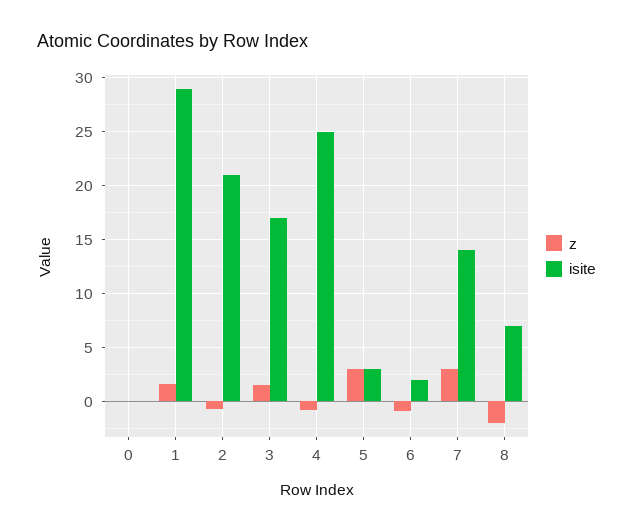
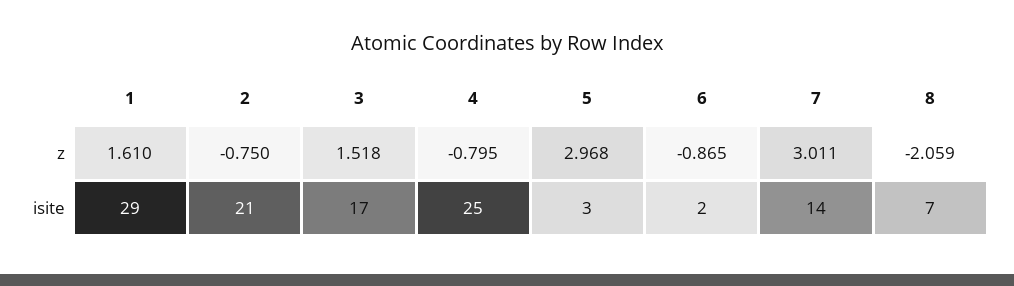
  {
    "z": {
-     "0": 0,
      "1": 1.61,
      "2": -0.75,
      "3": 1.518,
      "4": -0.795,
      "5": 2.968,
      "6": -0.865,
      "7": 3.011,
      "8": -2.059
    },
    "isite": {
-     "0": 0,
      "1": 29,
      "2": 21,
      "3": 17,
      "4": 25,
      "5": 3,
      "6": 2,
      "7": 14,
      "8": 7
    }
  }

